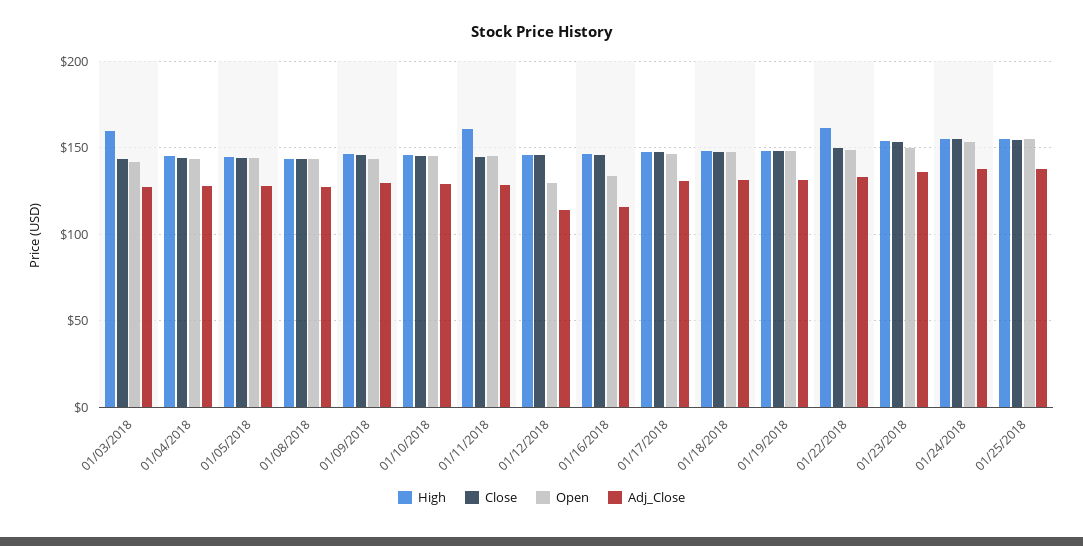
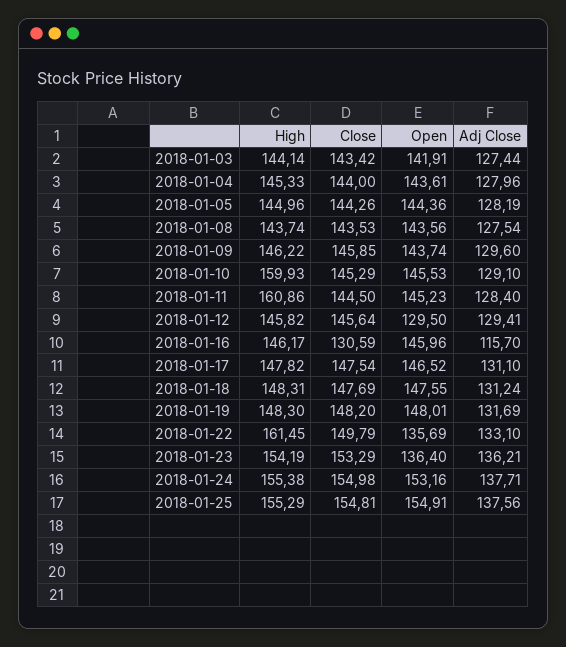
  {
    "High": {
-     "01/03/2018": 160,
+     "01/03/2018": 144.14,
      "01/04/2018": 145.33,
      "01/05/2018": 144.96,
      "01/08/2018": 143.74,
      "01/09/2018": 146.22,
-     "01/10/2018": 145,
+     "01/10/2018": 159.93,
      "01/11/2018": 160.86,
      "01/12/2018": 145.82,
      "01/16/2018": 146.17,
      "01/17/2018": 147.82,
      "01/18/2018": 148.31,
      "01/19/2018": 148.3,
      "01/22/2018": 161.45,
      "01/23/2018": 154.19,
      "01/24/2018": 155.38,
      "01/25/2018": 155.29
    },
    "Close": {
      "01/03/2018": 143.42,
      "01/04/2018": 144,
      "01/05/2018": 144.26,
      "01/08/2018": 143.53,
      "01/09/2018": 145.85,
      "01/10/2018": 145.29,
      "01/11/2018": 144.5,
      "01/12/2018": 145.64,
-     "01/16/2018": 145,
+     "01/16/2018": 130.59,
      "01/17/2018": 147.54,
      "01/18/2018": 147.69,
      "01/19/2018": 148.2,
      "01/22/2018": 149.79,
      "01/23/2018": 153.29,
      "01/24/2018": 154.98,
      "01/25/2018": 154.81
    },
    "Open": {
      "01/03/2018": 141.91,
      "01/04/2018": 143.61,
      "01/05/2018": 144.36,
      "01/08/2018": 143.56,
      "01/09/2018": 143.74,
      "01/10/2018": 145.53,
      "01/11/2018": 145.23,
      "01/12/2018": 129.5,
-     "01/16/2018": 135,
+     "01/16/2018": 145.96,
      "01/17/2018": 146.52,
      "01/18/2018": 147.55,
      "01/19/2018": 148.01,
-     "01/22/2018": 150,
+     "01/22/2018": 135.69,
-     "01/23/2018": 150,
+     "01/23/2018": 136.4,
      "01/24/2018": 153.16,
      "01/25/2018": 154.91
    },
    "Adj_Close": {
      "01/03/2018": 127.44,
      "01/04/2018": 127.96,
      "01/05/2018": 128.19,
      "01/08/2018": 127.54,
      "01/09/2018": 129.6,
      "01/10/2018": 129.1,
      "01/11/2018": 128.4,
-     "01/12/2018": 115,
+     "01/12/2018": 129.41,
      "01/16/2018": 115.7,
      "01/17/2018": 131.1,
      "01/18/2018": 131.24,
      "01/19/2018": 131.69,
      "01/22/2018": 133.1,
      "01/23/2018": 136.21,
      "01/24/2018": 137.71,
      "01/25/2018": 137.56
    }
  }

